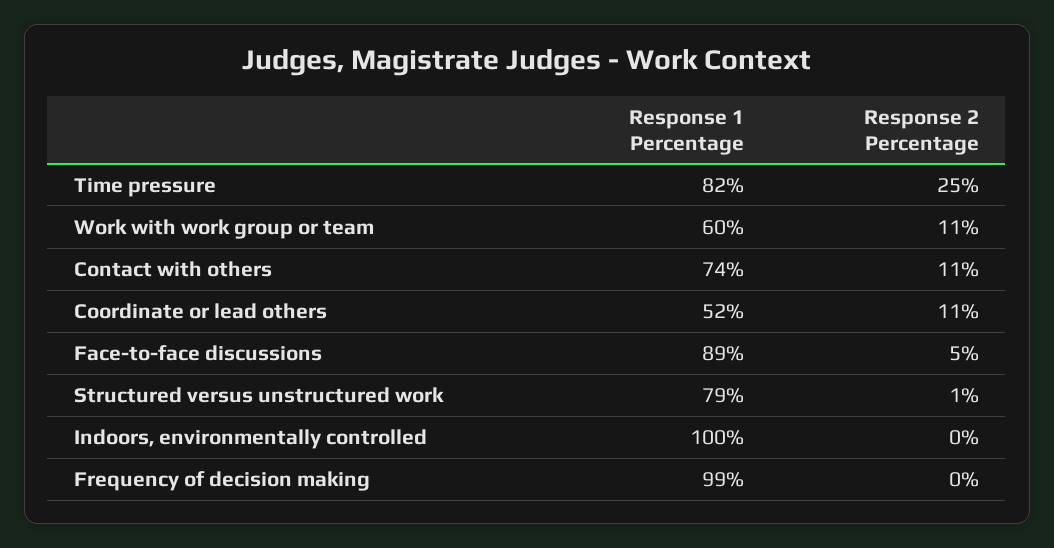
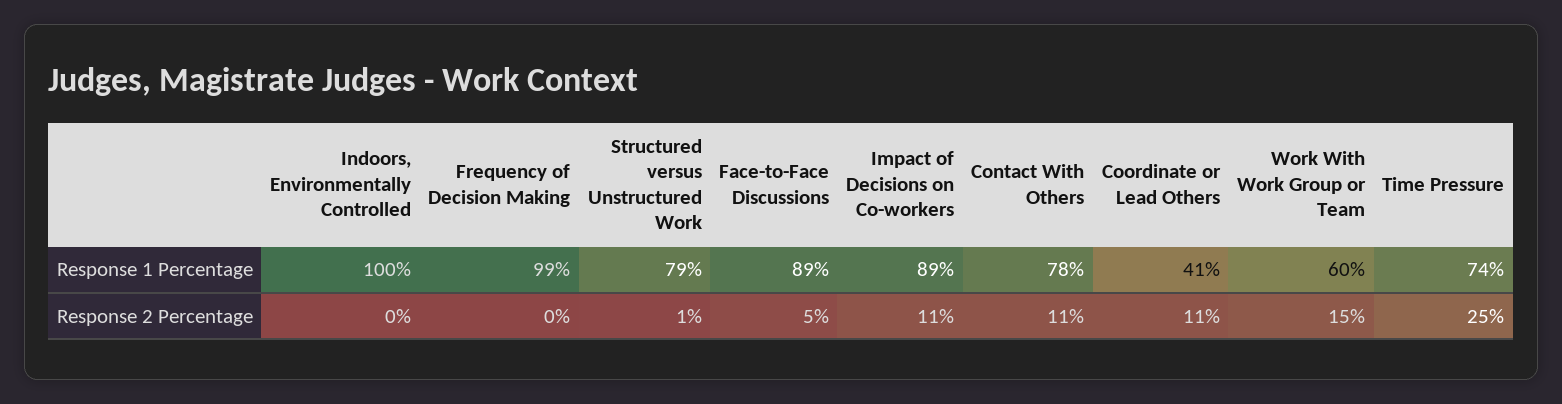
  {
    "Response 1 Percentage": {
-     "Time pressure": 82,
+     "Time pressure": 74,
      "Work with work group or team": 60,
-     "Contact with others": 74,
+     "Contact with others": 78,
-     "Coordinate or lead others": 52,
+     "Coordinate or lead others": 41,
      "Face-to-face discussions": 89,
      "Structured versus unstructured work": 79,
      "Indoors, environmentally controlled": 100,
-     "Frequency of decision making": 99
+     "Frequency of decision making": 99,
+     "Impact of Decisions on Co-workers": 89
    },
    "Response 2 Percentage": {
      "Time pressure": 25,
-     "Work with work group or team": 11,
+     "Work with work group or team": 15,
      "Contact with others": 11,
      "Coordinate or lead others": 11,
      "Face-to-face discussions": 5,
      "Structured versus unstructured work": 1,
      "Indoors, environmentally controlled": 0,
-     "Frequency of decision making": 0
+     "Frequency of decision making": 0,
+     "Impact of Decisions on Co-workers": 11
    }
  }

